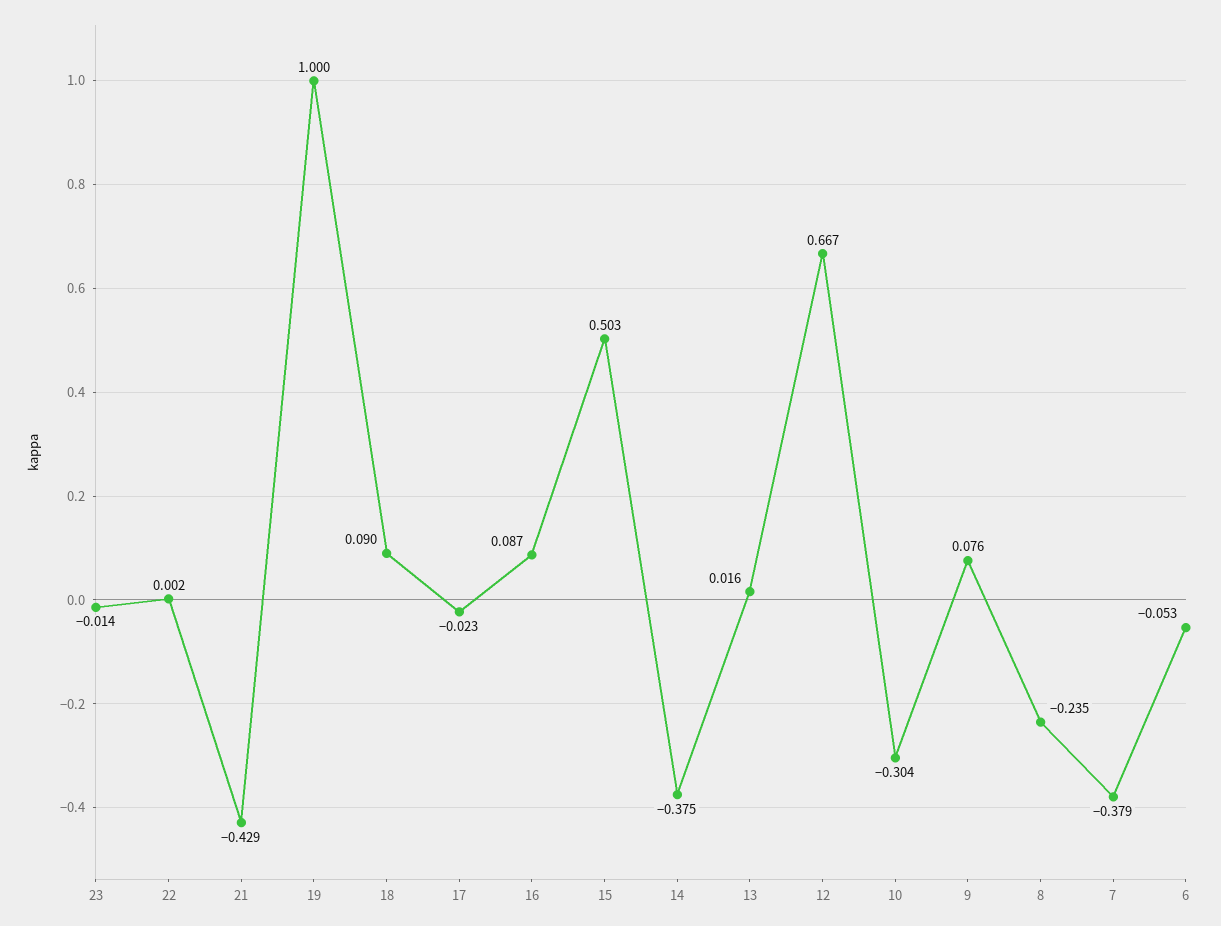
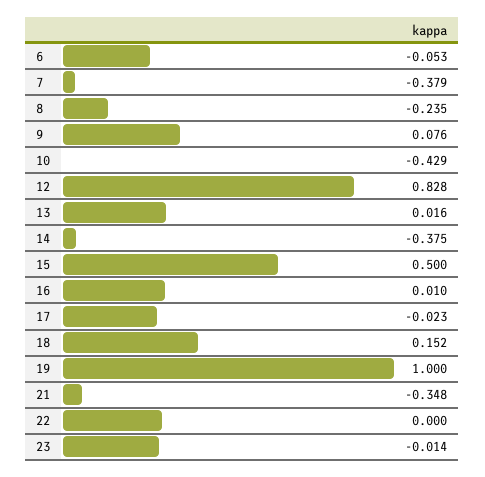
  {
    "23": -0.014,
-   "22": 0.002,
+   "22": 0,
-   "21": -0.429,
+   "21": -0.348,
    "19": 1,
-   "18": 0.09,
+   "18": 0.152,
    "17": -0.023,
-   "16": 0.087,
+   "16": 0.01,
-   "15": 0.503,
+   "15": 0.5,
    "14": -0.375,
    "13": 0.016,
-   "12": 0.667,
+   "12": 0.828,
-   "10": -0.304,
+   "10": -0.429,
    "9": 0.076,
    "8": -0.235,
    "7": -0.379,
    "6": -0.053
  }

